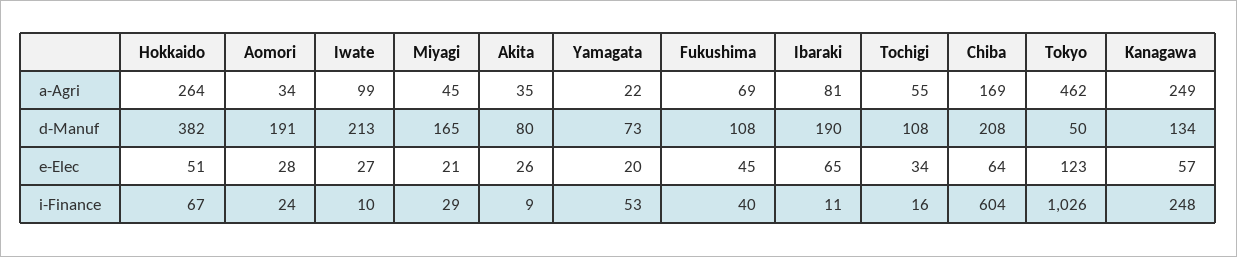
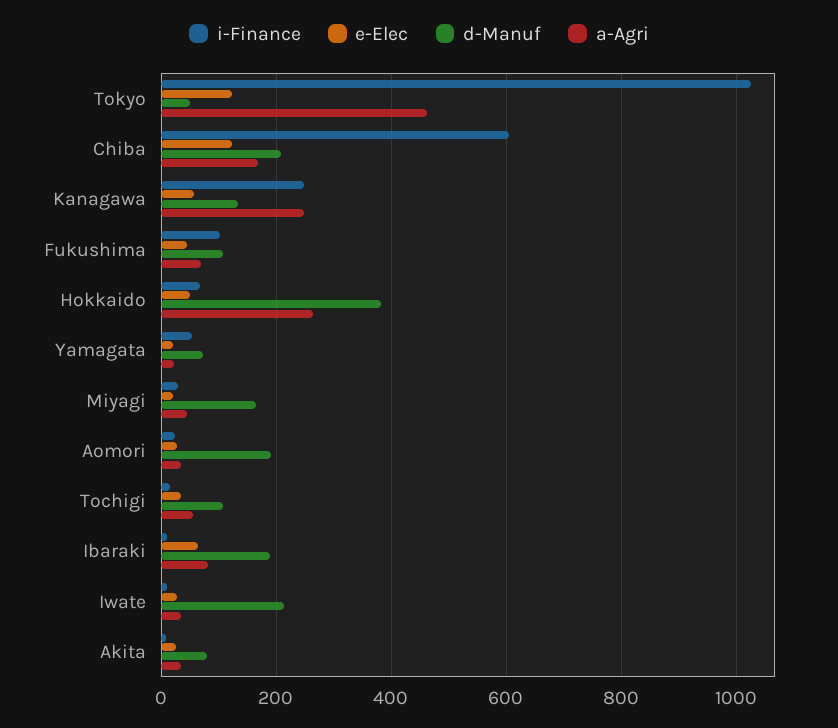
  {
    "a-Agri": {
      "Hokkaido": 264,
      "Aomori": 34,
-     "Iwate": 99,
+     "Iwate": 40,
      "Miyagi": 45,
      "Akita": 35,
      "Yamagata": 22,
      "Fukushima": 69,
      "Ibaraki": 81,
      "Tochigi": 55,
      "Chiba": 169,
      "Tokyo": 462,
      "Kanagawa": 249
    },
    "d-Manuf": {
      "Hokkaido": 382,
      "Aomori": 191,
      "Iwate": 213,
      "Miyagi": 165,
      "Akita": 80,
      "Yamagata": 73,
      "Fukushima": 108,
      "Ibaraki": 190,
      "Tochigi": 108,
      "Chiba": 208,
      "Tokyo": 50,
      "Kanagawa": 134
    },
    "e-Elec": {
      "Hokkaido": 51,
      "Aomori": 28,
      "Iwate": 27,
      "Miyagi": 21,
      "Akita": 26,
      "Yamagata": 20,
      "Fukushima": 45,
      "Ibaraki": 65,
      "Tochigi": 34,
-     "Chiba": 64,
+     "Chiba": 120,
      "Tokyo": 123,
      "Kanagawa": 57
    },
    "i-Finance": {
      "Hokkaido": 67,
      "Aomori": 24,
      "Iwate": 10,
      "Miyagi": 29,
      "Akita": 9,
      "Yamagata": 53,
-     "Fukushima": 40,
+     "Fukushima": 100,
      "Ibaraki": 11,
      "Tochigi": 16,
      "Chiba": 604,
      "Tokyo": 1026,
      "Kanagawa": 248
    }
  }

